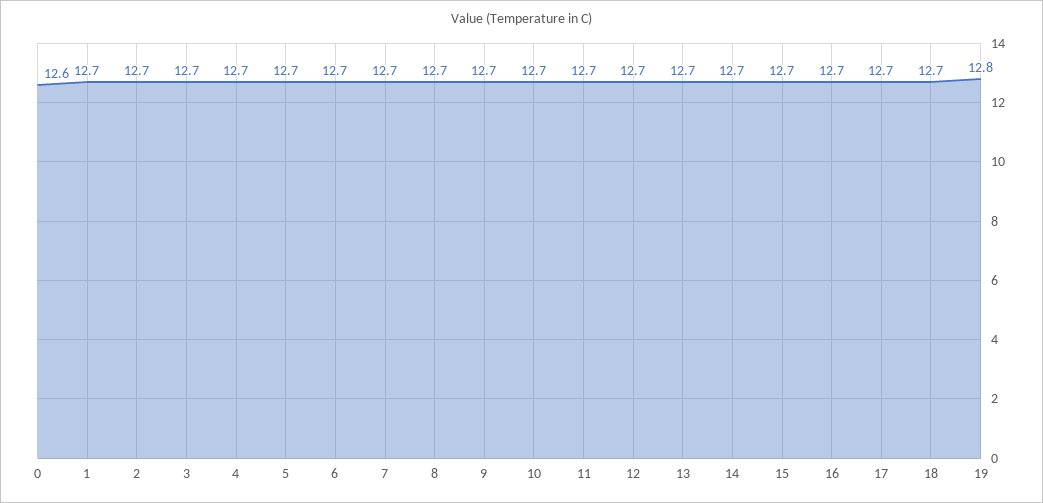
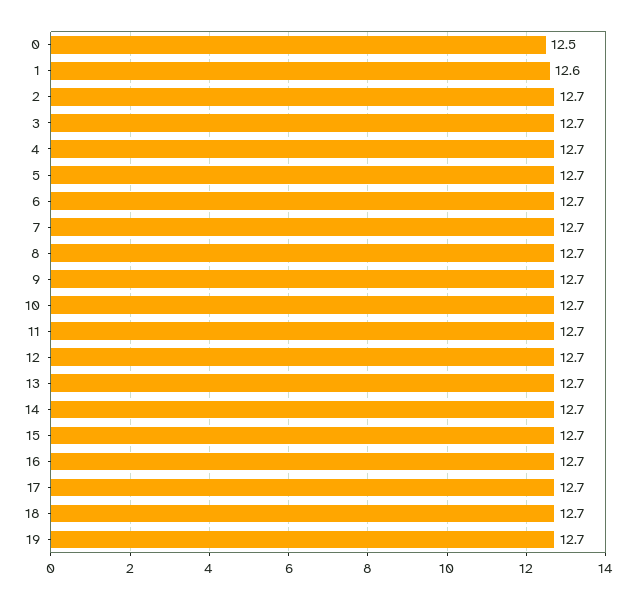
  {
-   "0": 12.6,
+   "0": 12.5,
-   "1": 12.7,
+   "1": 12.6,
    "2": 12.7,
    "3": 12.7,
    "4": 12.7,
    "5": 12.7,
    "6": 12.7,
    "7": 12.7,
    "8": 12.7,
    "9": 12.7,
    "10": 12.7,
    "11": 12.7,
    "12": 12.7,
    "13": 12.7,
    "14": 12.7,
    "15": 12.7,
    "16": 12.7,
    "17": 12.7,
    "18": 12.7,
-   "19": 12.8
+   "19": 12.7
  }

